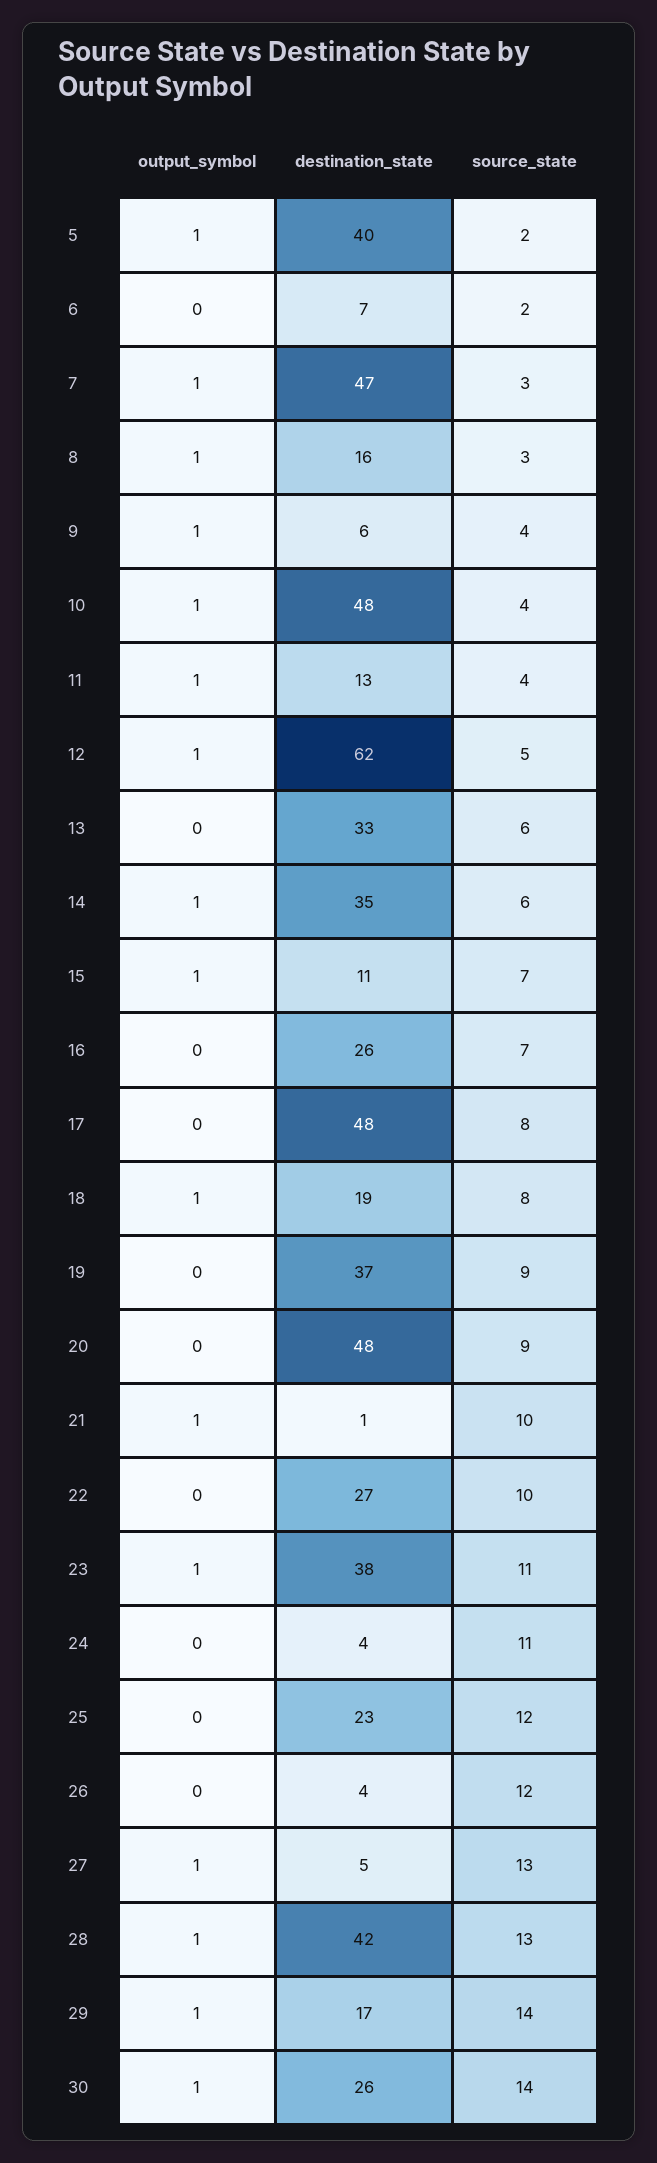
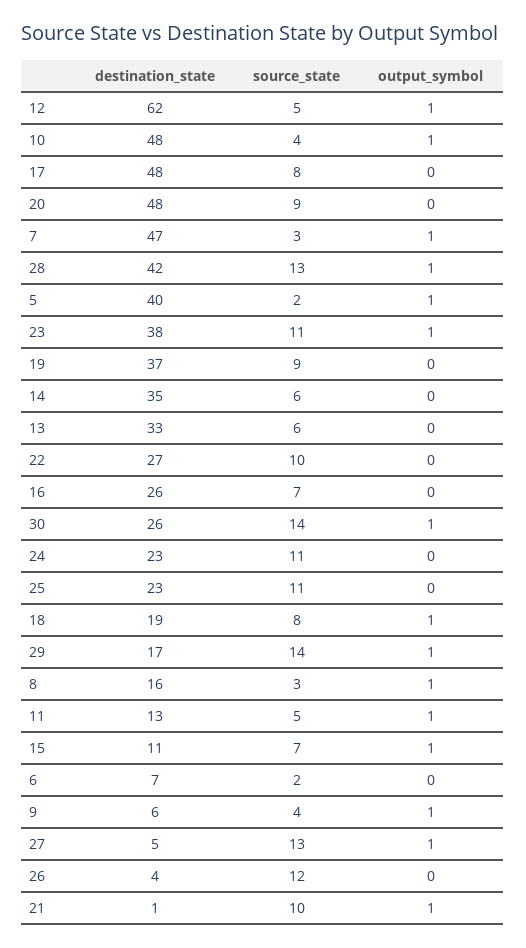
  {
    "output_symbol": {
      "5": 1,
      "6": 0,
      "7": 1,
      "8": 1,
      "9": 1,
      "10": 1,
      "11": 1,
      "12": 1,
      "13": 0,
-     "14": 1,
+     "14": 0,
      "15": 1,
      "16": 0,
      "17": 0,
      "18": 1,
      "19": 0,
      "20": 0,
      "21": 1,
      "22": 0,
      "23": 1,
      "24": 0,
      "25": 0,
      "26": 0,
      "27": 1,
      "28": 1,
      "29": 1,
      "30": 1
    },
    "destination_state": {
      "5": 40,
      "6": 7,
      "7": 47,
      "8": 16,
      "9": 6,
      "10": 48,
      "11": 13,
      "12": 62,
      "13": 33,
      "14": 35,
      "15": 11,
      "16": 26,
      "17": 48,
      "18": 19,
      "19": 37,
      "20": 48,
      "21": 1,
      "22": 27,
      "23": 38,
-     "24": 4,
+     "24": 23,
      "25": 23,
      "26": 4,
      "27": 5,
      "28": 42,
      "29": 17,
      "30": 26
    },
    "source_state": {
      "5": 2,
      "6": 2,
      "7": 3,
      "8": 3,
      "9": 4,
      "10": 4,
-     "11": 4,
+     "11": 5,
      "12": 5,
      "13": 6,
      "14": 6,
      "15": 7,
      "16": 7,
      "17": 8,
      "18": 8,
      "19": 9,
      "20": 9,
      "21": 10,
      "22": 10,
      "23": 11,
      "24": 11,
-     "25": 12,
+     "25": 11,
      "26": 12,
      "27": 13,
      "28": 13,
      "29": 14,
      "30": 14
    }
  }

